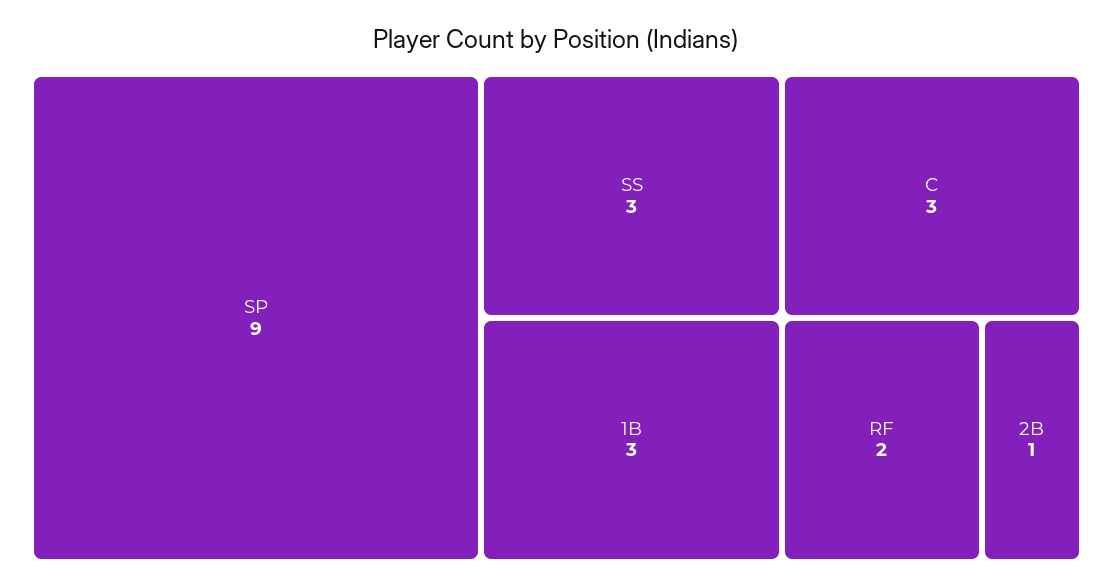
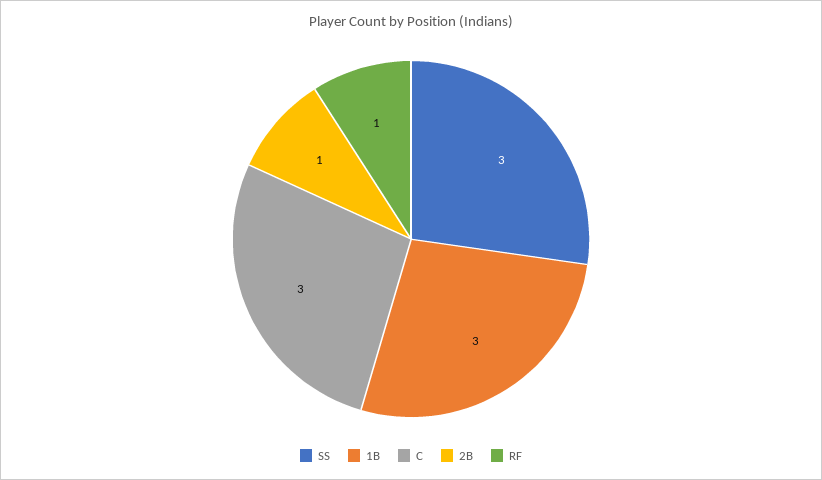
  {
-   "SP": 9,
    "SS": 3,
    "1B": 3,
    "C": 3,
-   "RF": 2,
+   "RF": 1,
    "2B": 1
  }

